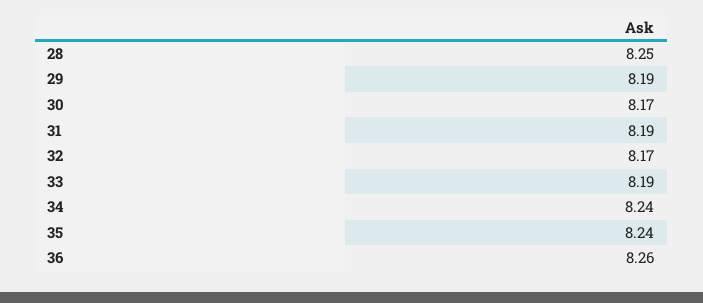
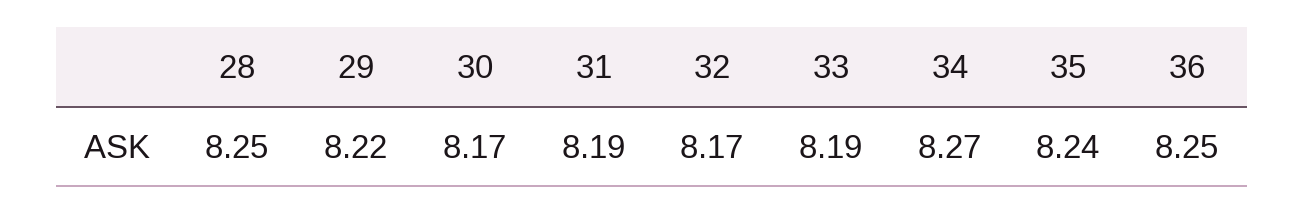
  {
    "28": 8.25,
-   "29": 8.19,
+   "29": 8.22,
    "30": 8.17,
    "31": 8.19,
    "32": 8.17,
    "33": 8.19,
-   "34": 8.24,
+   "34": 8.27,
    "35": 8.24,
-   "36": 8.26
+   "36": 8.25
  }

